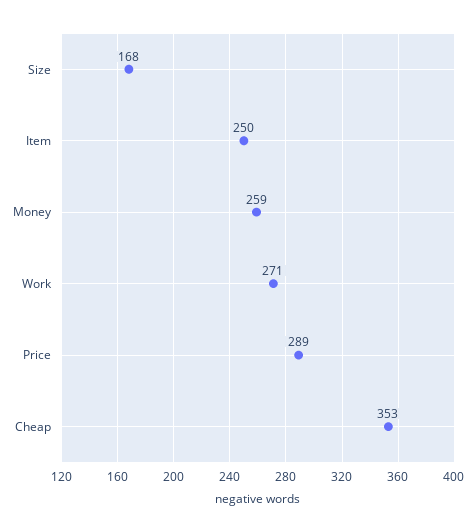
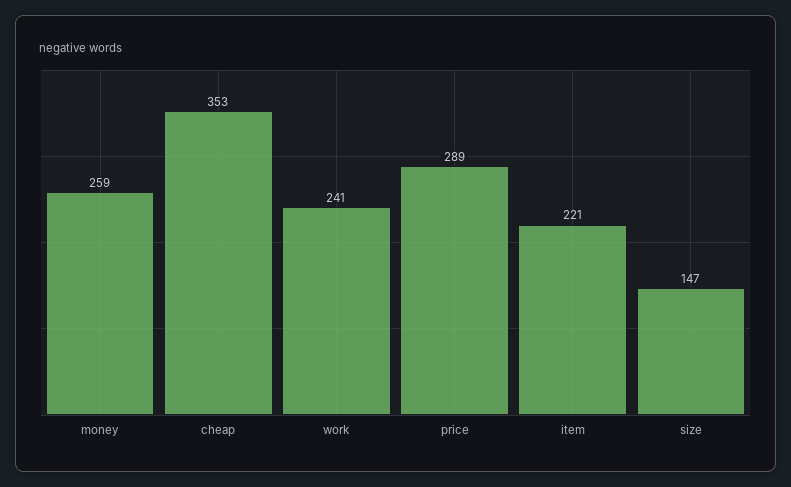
  {
-   "Size": 168,
+   "Size": 147,
-   "Item": 250,
+   "Item": 221,
    "Money": 259,
-   "Work": 271,
+   "Work": 241,
    "Price": 289,
    "Cheap": 353
  }

